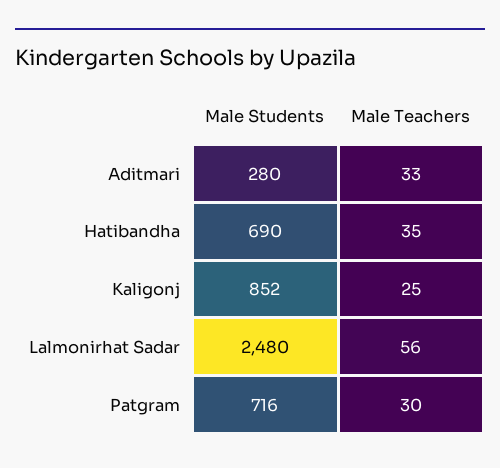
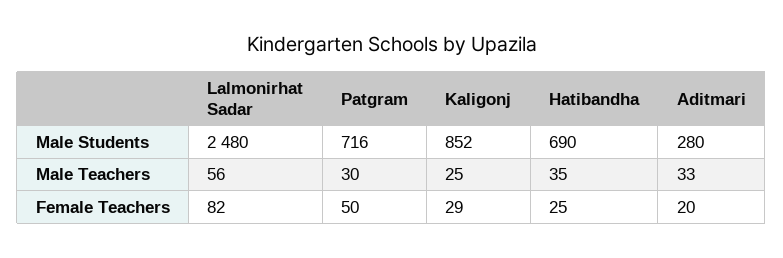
  {
    "Male Students": {
      "Aditmari": 280,
      "Hatibandha": 690,
      "Kaligonj": 852,
      "Lalmonirhat Sadar": 2480,
      "Patgram": 716
    },
    "Male Teachers": {
      "Aditmari": 33,
      "Hatibandha": 35,
      "Kaligonj": 25,
      "Lalmonirhat Sadar": 56,
      "Patgram": 30
-   }
+   },
+   "Female Teachers": {
+     "Lalmonirhat Sadar": 82,
+     "Patgram": 50,
+     "Kaligonj": 29,
+     "Hatibandha": 25,
+     "Aditmari": 20
+   }
  }

